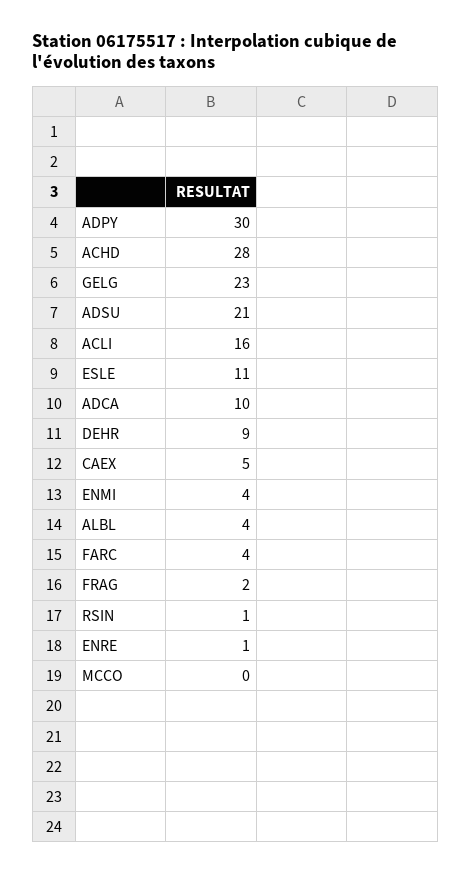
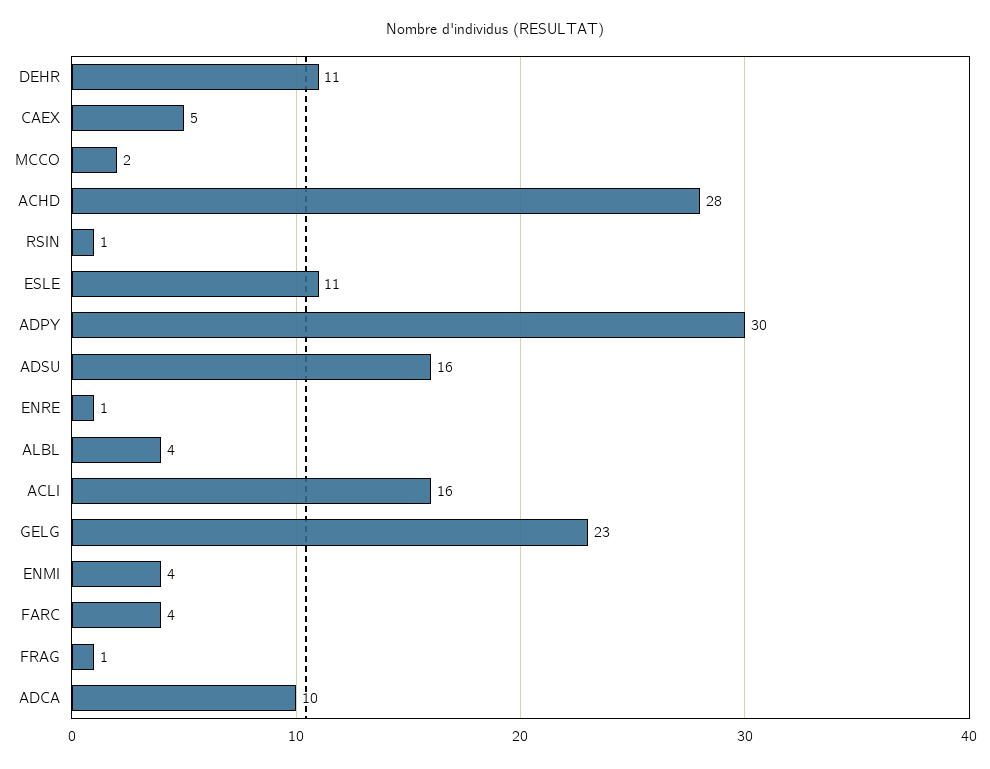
  {
    "ADPY": 30,
    "ACHD": 28,
    "GELG": 23,
-   "ADSU": 21,
+   "ADSU": 16,
    "ACLI": 16,
    "ESLE": 11,
    "ADCA": 10,
-   "DEHR": 9,
+   "DEHR": 11,
    "CAEX": 5,
    "ENMI": 4,
    "ALBL": 4,
    "FARC": 4,
-   "FRAG": 2,
+   "FRAG": 1,
    "RSIN": 1,
    "ENRE": 1,
-   "MCCO": 0
+   "MCCO": 2
  }

